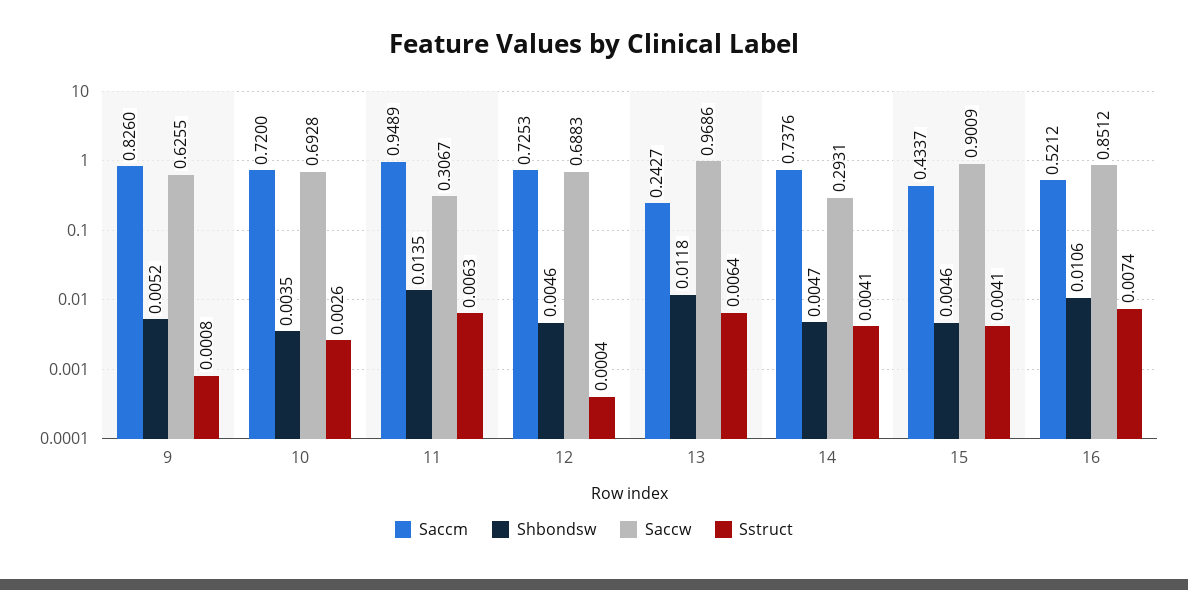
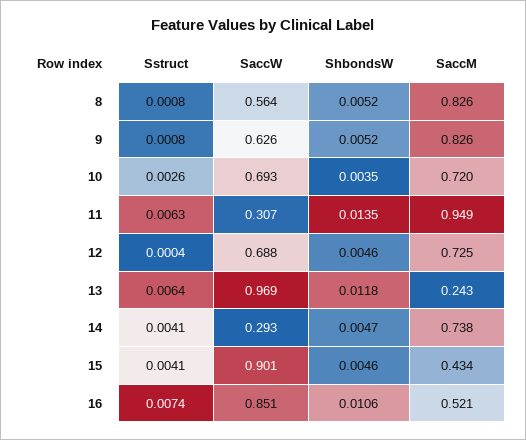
  {
    "Saccm": {
      "9": 0.826,
      "10": 0.72,
      "11": 0.9489,
      "12": 0.7253,
      "13": 0.2427,
      "14": 0.7376,
      "15": 0.4337,
-     "16": 0.5212
+     "16": 0.5212,
+     "8": 0.826
    },
    "Shbondsw": {
      "9": 0.0052,
      "10": 0.0035,
      "11": 0.0135,
      "12": 0.0046,
      "13": 0.0118,
      "14": 0.0047,
      "15": 0.0046,
-     "16": 0.0106
+     "16": 0.0106,
+     "8": 0.0052
    },
    "Saccw": {
      "9": 0.6255,
      "10": 0.6928,
      "11": 0.3067,
      "12": 0.6883,
      "13": 0.9686,
      "14": 0.2931,
      "15": 0.9009,
-     "16": 0.8512
+     "16": 0.8512,
+     "8": 0.564
    },
    "Sstruct": {
      "9": 0.0008,
      "10": 0.0026,
      "11": 0.0063,
      "12": 0.0004,
      "13": 0.0064,
      "14": 0.0041,
      "15": 0.0041,
-     "16": 0.0074
+     "16": 0.0074,
+     "8": 0.0008
    }
  }

